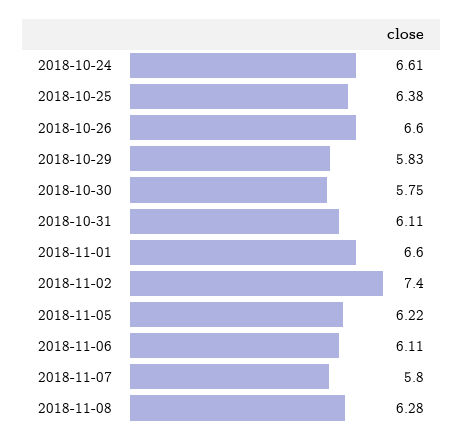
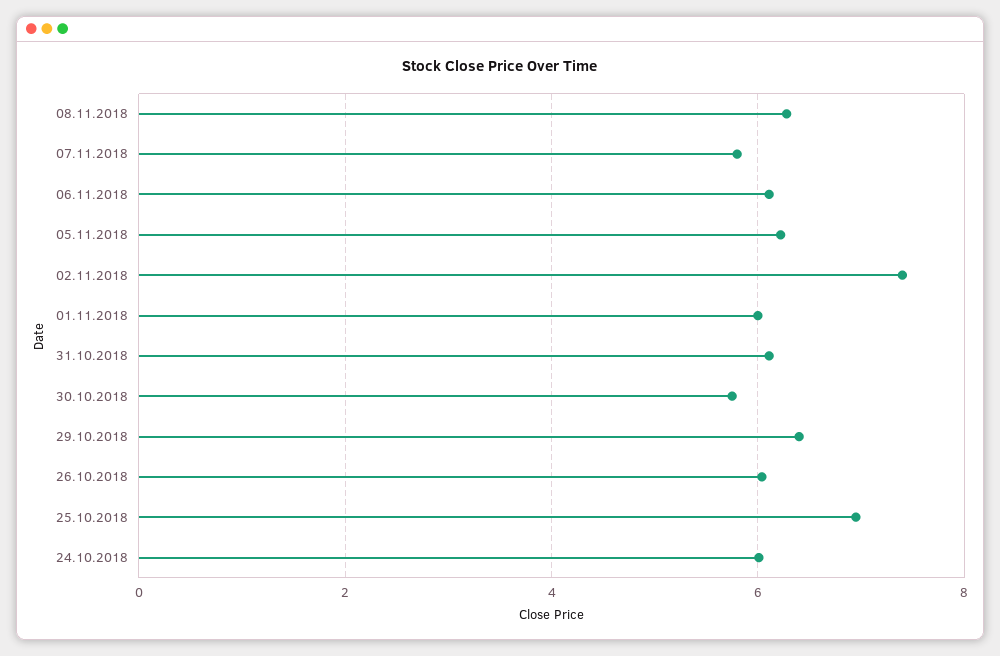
  {
-   "2018-10-24": 6.61,
+   "2018-10-24": 6,
-   "2018-10-25": 6.38,
+   "2018-10-25": 7,
-   "2018-10-26": 6.6,
+   "2018-10-26": 6,
-   "2018-10-29": 5.83,
+   "2018-10-29": 6.4,
    "2018-10-30": 5.75,
    "2018-10-31": 6.11,
-   "2018-11-01": 6.6,
+   "2018-11-01": 6,
    "2018-11-02": 7.4,
    "2018-11-05": 6.22,
    "2018-11-06": 6.11,
    "2018-11-07": 5.8,
    "2018-11-08": 6.28
  }

